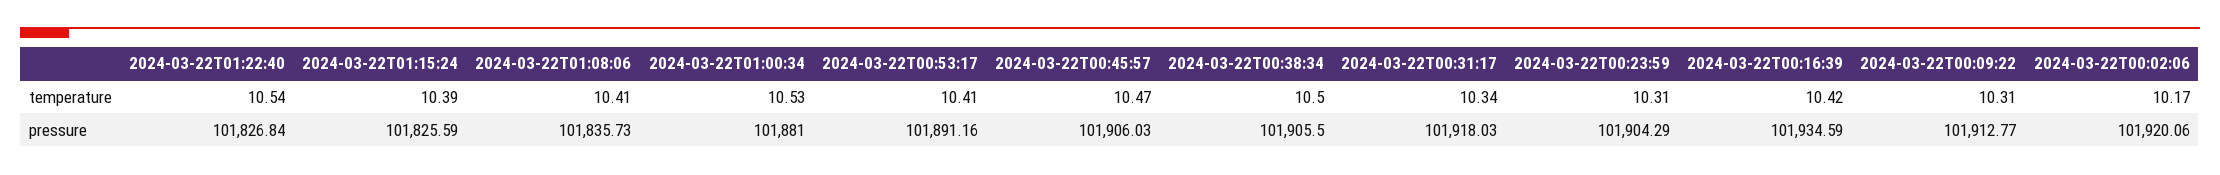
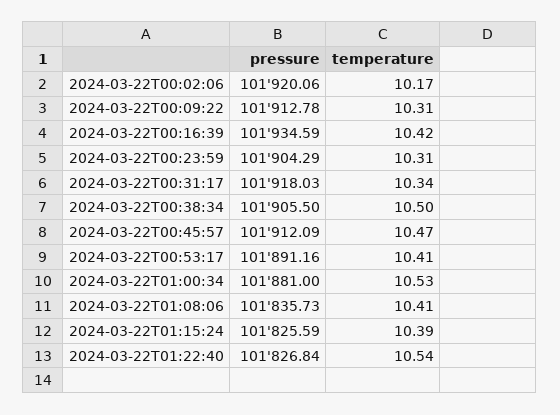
  {
    "2024-03-22T01:22:40": {
      "temperature": 10.54,
      "pressure": 101826.84
    },
    "2024-03-22T01:15:24": {
      "temperature": 10.39,
      "pressure": 101825.59
    },
    "2024-03-22T01:08:06": {
      "temperature": 10.41,
      "pressure": 101835.73
    },
    "2024-03-22T01:00:34": {
      "temperature": 10.53,
      "pressure": 101881
    },
    "2024-03-22T00:53:17": {
      "temperature": 10.41,
      "pressure": 101891.16
    },
    "2024-03-22T00:45:57": {
      "temperature": 10.47,
-     "pressure": 101906.03
+     "pressure": 101912.09
    },
    "2024-03-22T00:38:34": {
      "temperature": 10.5,
      "pressure": 101905.5
    },
    "2024-03-22T00:31:17": {
      "temperature": 10.34,
      "pressure": 101918.03
    },
    "2024-03-22T00:23:59": {
      "temperature": 10.31,
      "pressure": 101904.29
    },
    "2024-03-22T00:16:39": {
      "temperature": 10.42,
      "pressure": 101934.59
    },
    "2024-03-22T00:09:22": {
      "temperature": 10.31,
-     "pressure": 101912.77
+     "pressure": 101912.78
    },
    "2024-03-22T00:02:06": {
      "temperature": 10.17,
      "pressure": 101920.06
    }
  }

